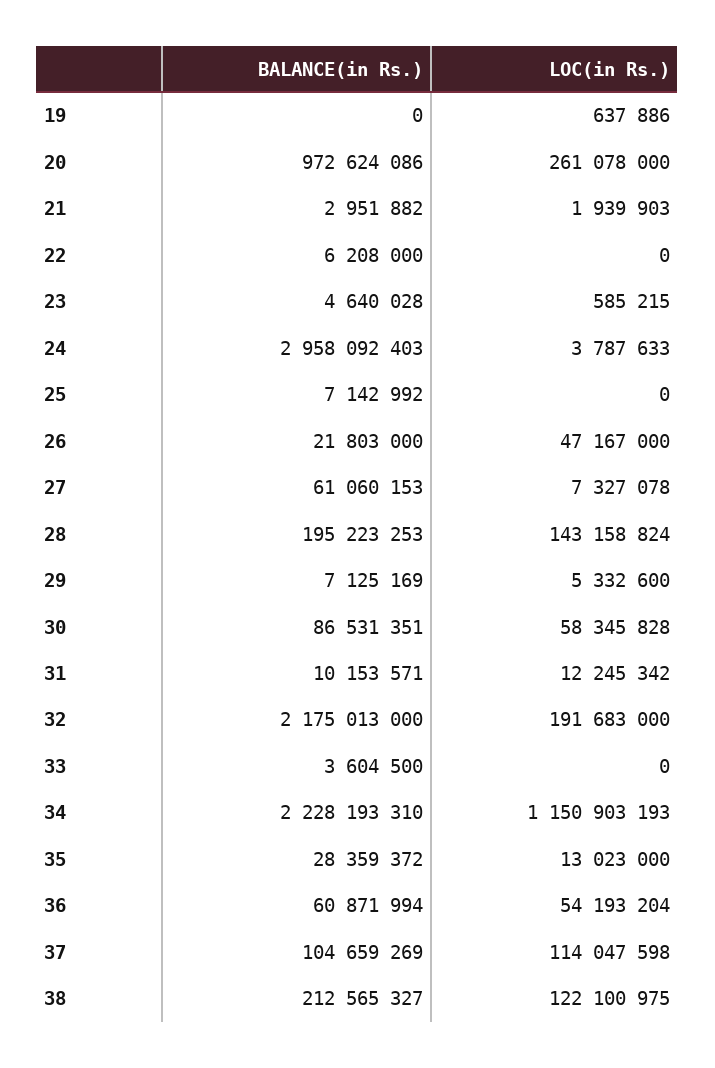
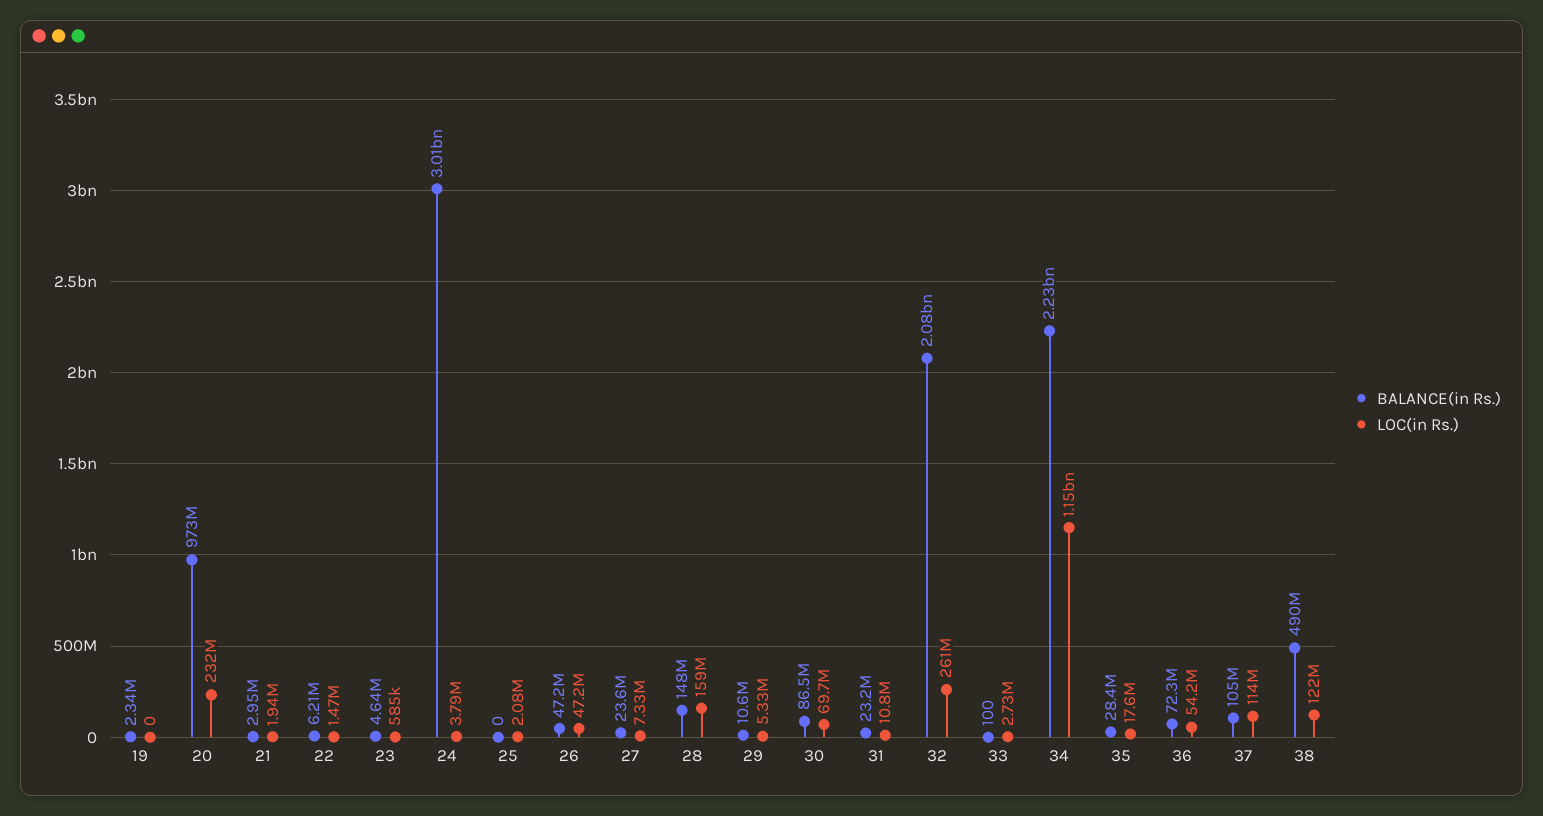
  {
    "BALANCE(in Rs.)": {
-     "19": 0,
+     "19": 2340000,
      "20": 972624086,
      "21": 2951882,
      "22": 6208000,
      "23": 4640028,
-     "24": 2958092403,
+     "24": 3010000000,
-     "25": 7142992,
+     "25": 0,
-     "26": 21803000,
+     "26": 47200000,
-     "27": 61060153,
+     "27": 23600000,
-     "28": 195223253,
+     "28": 148000000,
-     "29": 7125169,
+     "29": 10600000,
      "30": 86531351,
-     "31": 10153571,
+     "31": 23200000,
-     "32": 2175013000,
+     "32": 2080000000,
-     "33": 3604500,
+     "33": 100,
      "34": 2228193310,
      "35": 28359372,
-     "36": 60871994,
+     "36": 72300000,
      "37": 104659269,
-     "38": 212565327
+     "38": 490000000
    },
    "LOC(in Rs.)": {
-     "19": 637886,
+     "19": 0,
-     "20": 261078000,
+     "20": 232000000,
      "21": 1939903,
-     "22": 0,
+     "22": 1470000,
      "23": 585215,
      "24": 3787633,
-     "25": 0,
+     "25": 2080000,
      "26": 47167000,
      "27": 7327078,
-     "28": 143158824,
+     "28": 159000000,
      "29": 5332600,
-     "30": 58345828,
+     "30": 69700000,
-     "31": 12245342,
+     "31": 10800000,
-     "32": 191683000,
+     "32": 261000000,
-     "33": 0,
+     "33": 2730000,
      "34": 1150903193,
-     "35": 13023000,
+     "35": 17600000,
      "36": 54193204,
      "37": 114047598,
      "38": 122100975
    }
  }

